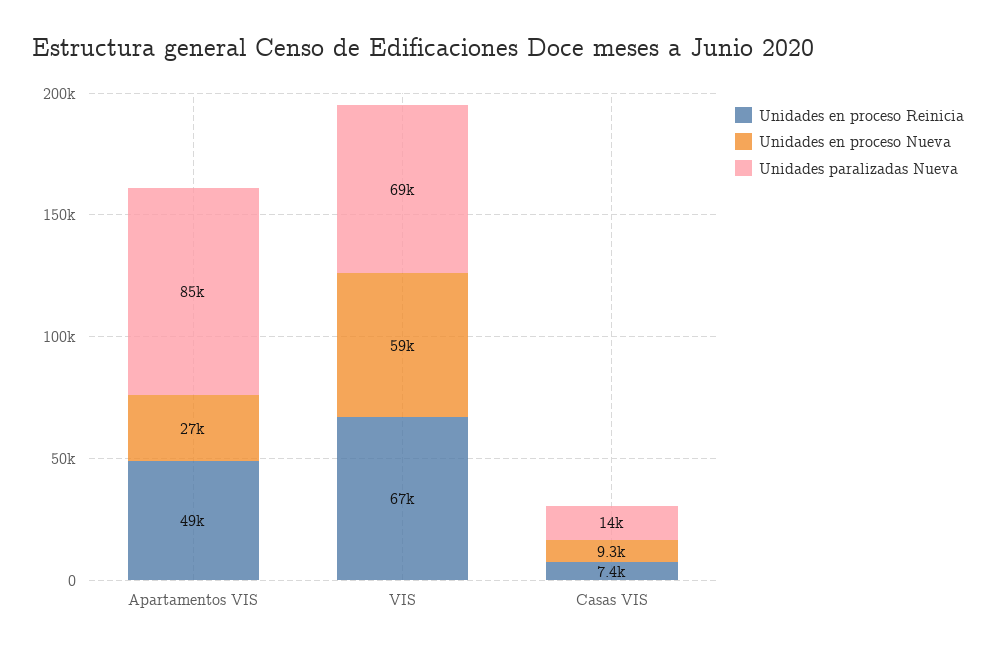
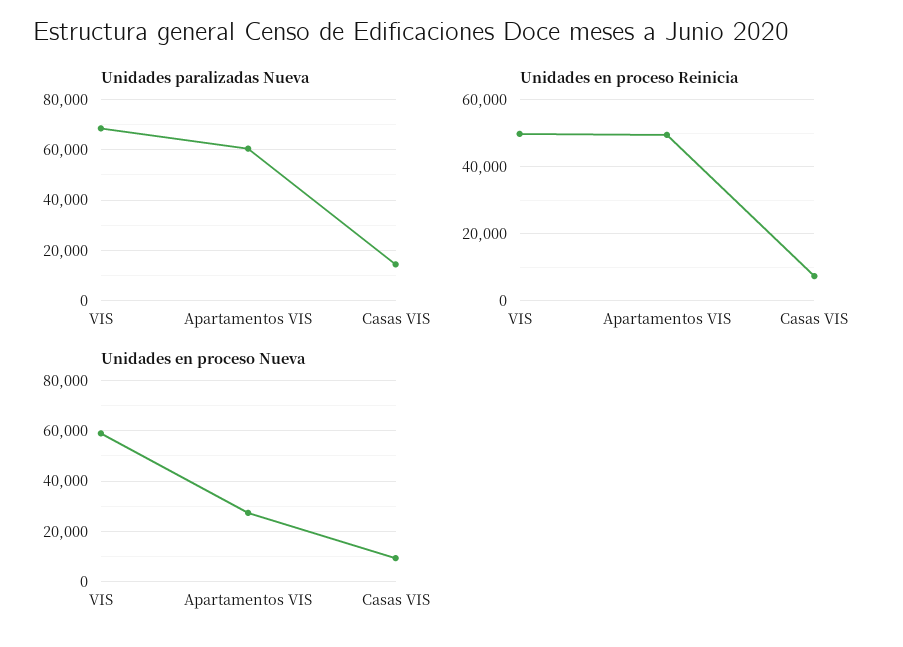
  {
    "Unidades en proceso Reinicia": {
      "Apartamentos VIS": 49000,
-     "VIS": 67000,
+     "VIS": 50000,
      "Casas VIS": 7400
    },
    "Unidades en proceso Nueva": {
      "Apartamentos VIS": 27000,
      "VIS": 59000,
      "Casas VIS": 9300
    },
    "Unidades paralizadas Nueva": {
-     "Apartamentos VIS": 85000,
+     "Apartamentos VIS": 60000,
      "VIS": 69000,
      "Casas VIS": 14000
    }
  }

